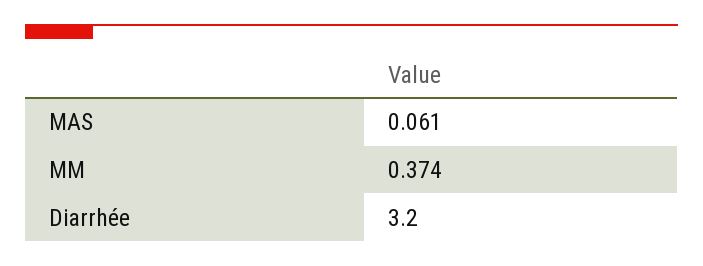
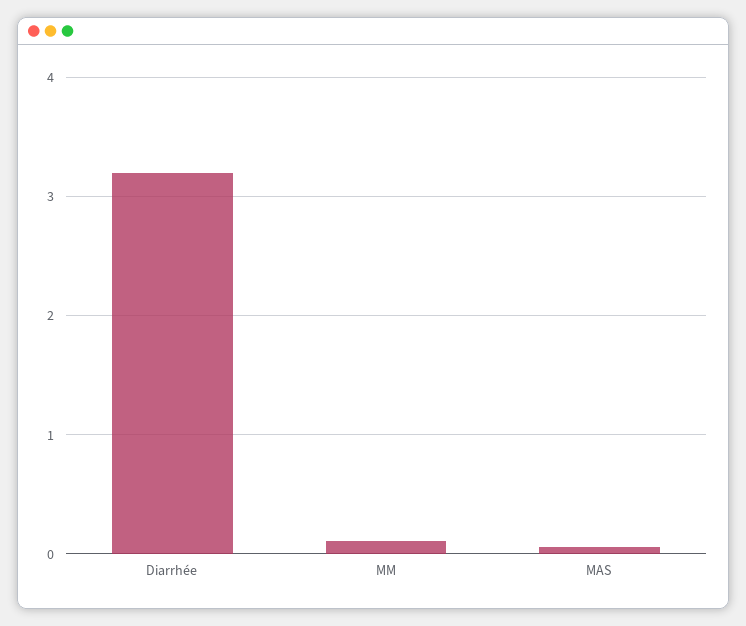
  {
    "MAS": 0.061,
-   "MM": 0.374,
+   "MM": 0.1,
    "Diarrhée": 3.2
  }

